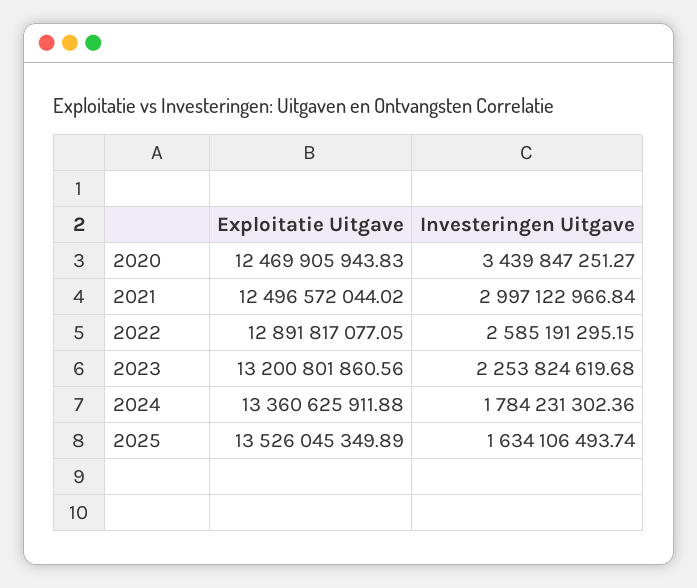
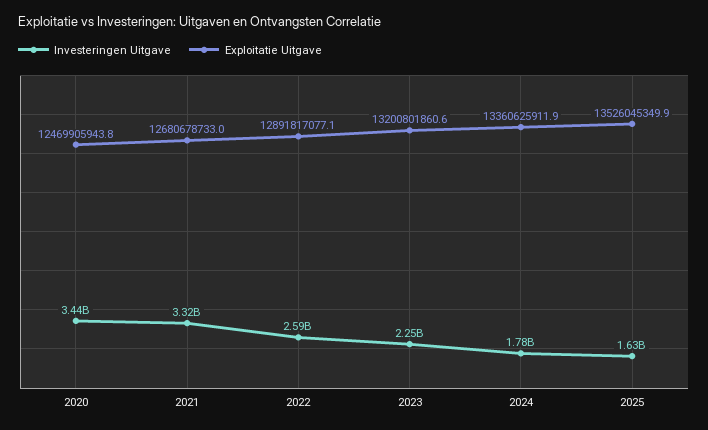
  {
    "Exploitatie Uitgave": {
      "2020": 12469905943.83,
-     "2021": 12496572044.02,
+     "2021": 12680678733,
      "2022": 12891817077.05,
      "2023": 13200801860.56,
      "2024": 13360625911.88,
      "2025": 13526045349.89
    },
    "Investeringen Uitgave": {
      "2020": 3439847251.27,
-     "2021": 2997122966.84,
+     "2021": 3320000000,
      "2022": 2585191295.15,
      "2023": 2253824619.68,
      "2024": 1784231302.36,
      "2025": 1634106493.74
    }
  }

